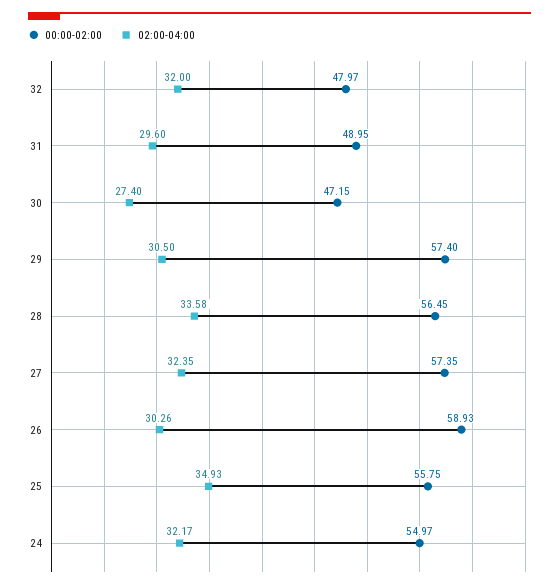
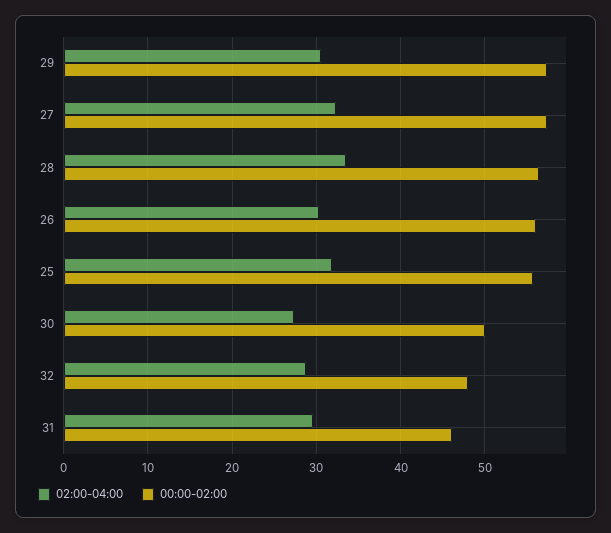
  {
    "00:00-02:00": {
      "32": 47.97,
-     "31": 48.95,
+     "31": 46,
-     "30": 47.15,
+     "30": 50,
      "29": 57.4,
      "28": 56.45,
      "27": 57.35,
-     "26": 58.93,
+     "26": 56,
-     "25": 55.75,
+     "25": 55.75
-     "24": 54.97
    },
    "02:00-04:00": {
-     "32": 32,
+     "32": 29,
      "31": 29.6,
      "30": 27.4,
      "29": 30.5,
      "28": 33.58,
      "27": 32.35,
      "26": 30.26,
-     "25": 34.93,
+     "25": 32
-     "24": 32.17
    }
  }

